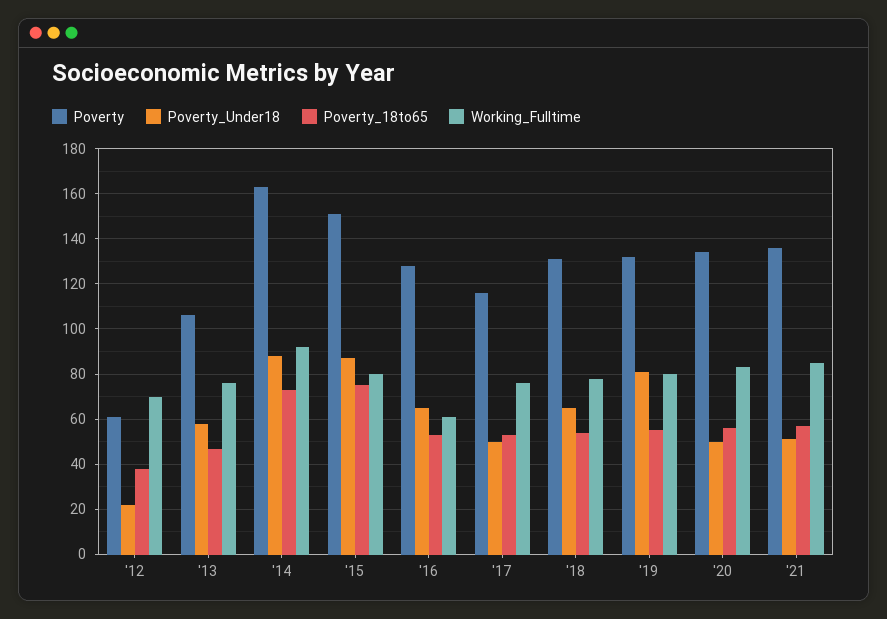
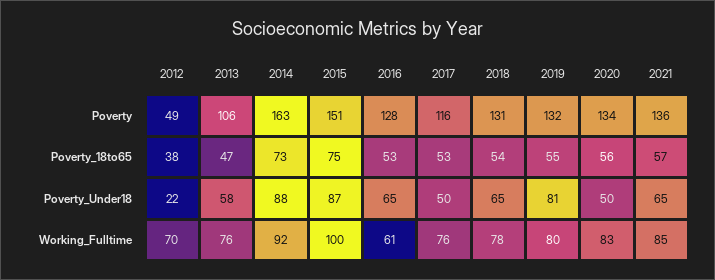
  {
    "Poverty": {
-     "'12": 60,
+     "'12": 49,
      "'13": 106,
      "'14": 163,
      "'15": 151,
      "'16": 128,
      "'17": 116,
      "'18": 131,
      "'19": 132,
      "'20": 134,
      "'21": 136
    },
    "Poverty_Under18": {
      "'12": 22,
      "'13": 58,
      "'14": 88,
      "'15": 87,
      "'16": 65,
      "'17": 50,
      "'18": 65,
      "'19": 81,
      "'20": 50,
-     "'21": 50
+     "'21": 65
    },
    "Poverty_18to65": {
      "'12": 38,
      "'13": 47,
      "'14": 73,
      "'15": 75,
      "'16": 53,
      "'17": 53,
      "'18": 54,
      "'19": 55,
      "'20": 56,
      "'21": 57
    },
    "Working_Fulltime": {
      "'12": 70,
      "'13": 76,
      "'14": 92,
-     "'15": 80,
+     "'15": 100,
      "'16": 61,
      "'17": 76,
      "'18": 78,
      "'19": 80,
      "'20": 83,
      "'21": 85
    }
  }

